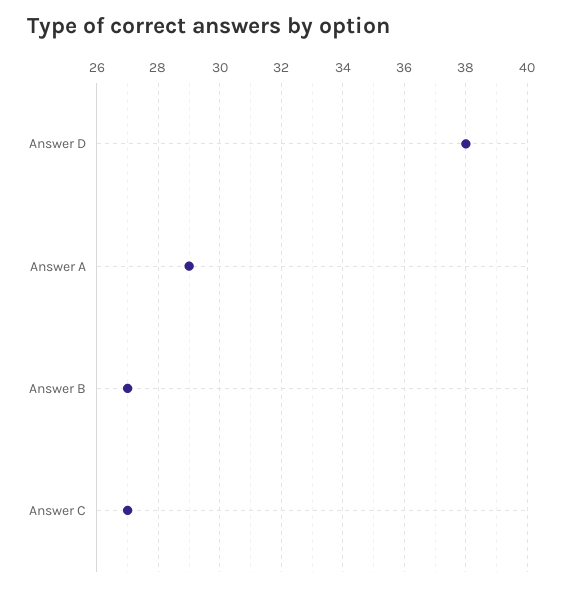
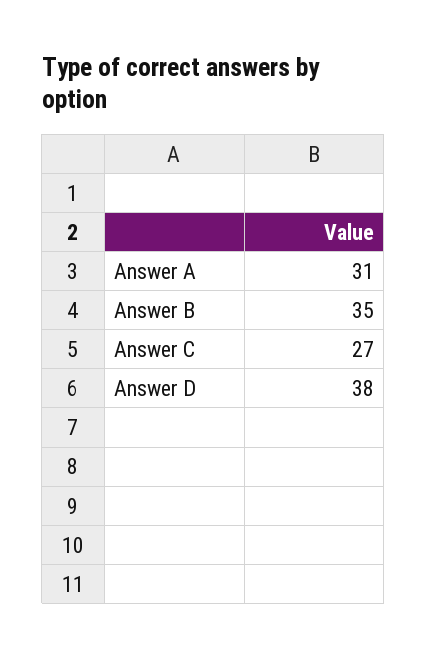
  {
    "Answer D": 38,
-   "Answer A": 29,
+   "Answer A": 31,
-   "Answer B": 27,
+   "Answer B": 35,
    "Answer C": 27
  }

